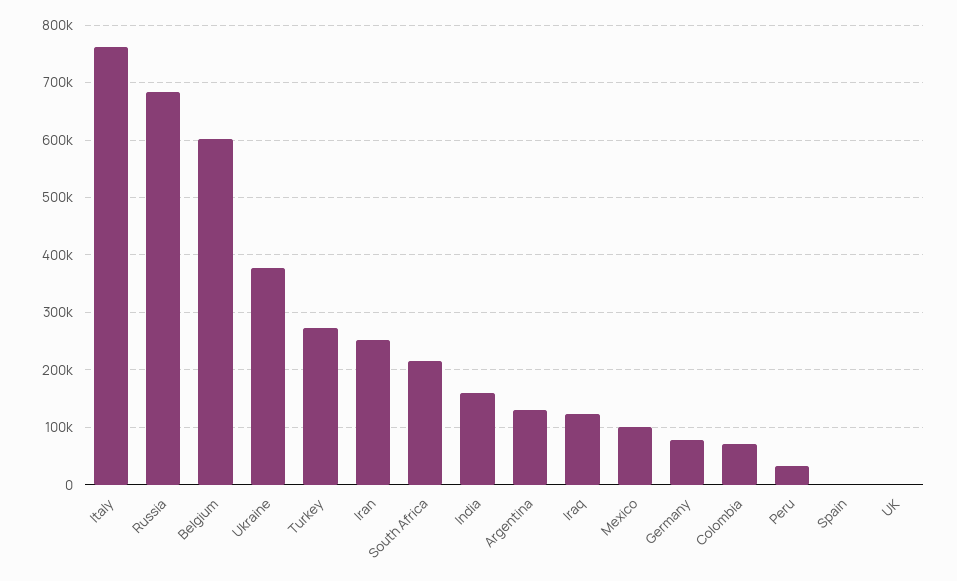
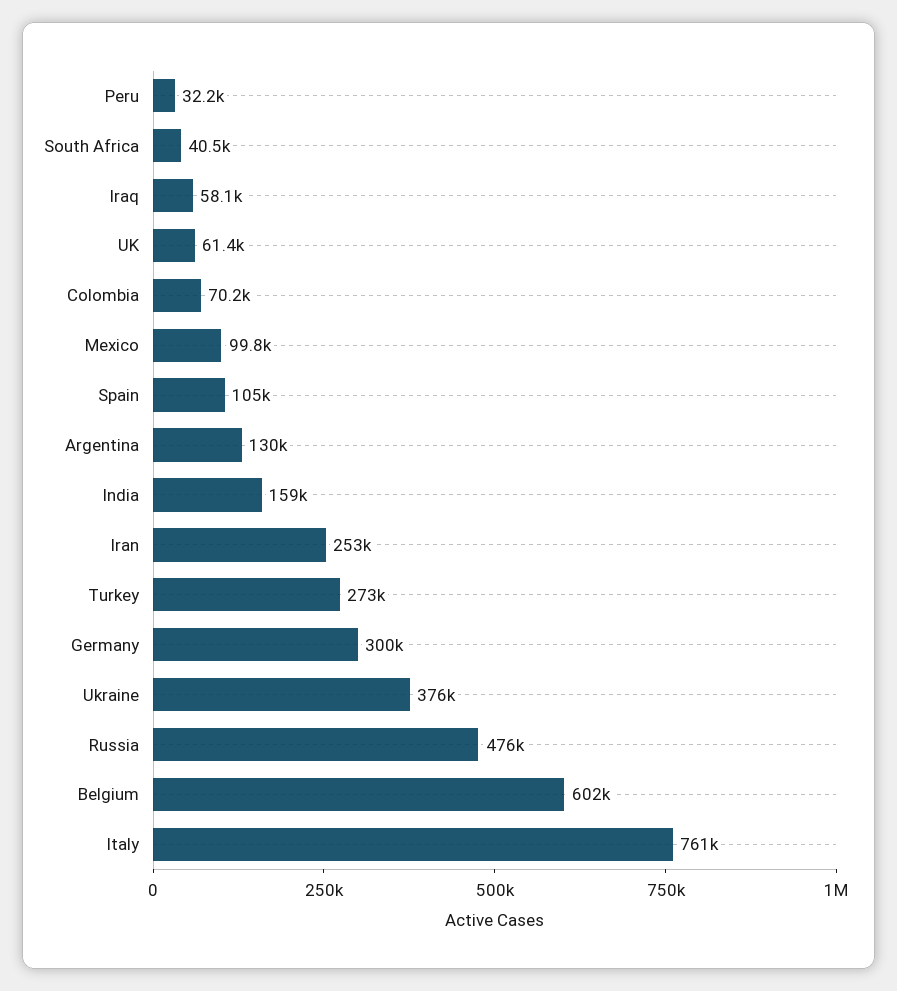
  {
    "Italy": 761000,
-   "Russia": 680000,
+   "Russia": 476000,
    "Belgium": 602000,
    "Ukraine": 376000,
    "Turkey": 273000,
    "Iran": 253000,
-   "South Africa": 220000,
+   "South Africa": 40500,
    "India": 159000,
    "Argentina": 130000,
-   "Iraq": 120000,
+   "Iraq": 58100,
    "Mexico": 99800,
-   "Germany": 80000,
+   "Germany": 300000,
    "Colombia": 70200,
    "Peru": 32200,
-   "Spain": 0,
+   "Spain": 105000,
-   "UK": 0
+   "UK": 61400
  }

